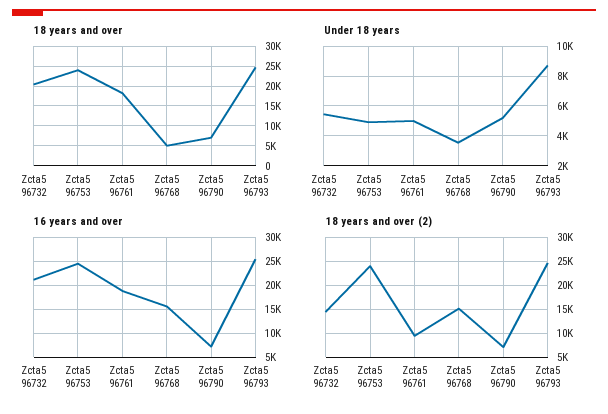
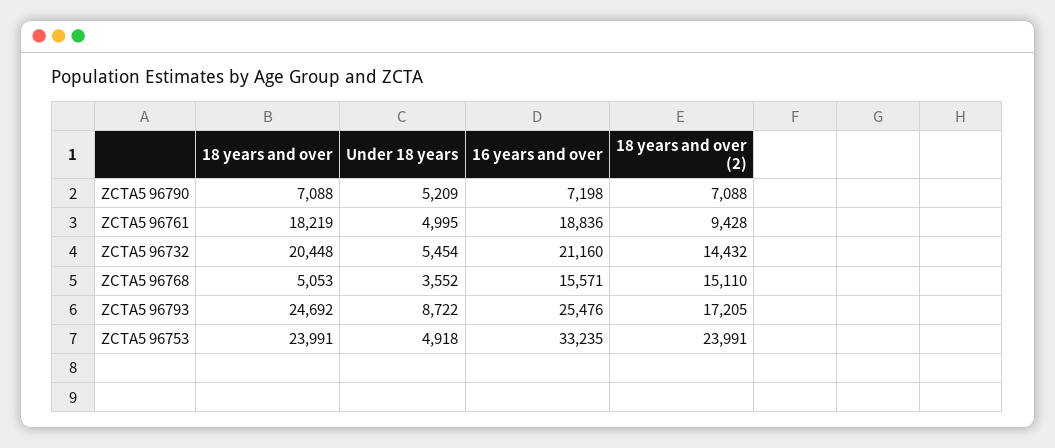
  {
    "18 years and over": {
      "Zcta5 96732": 20448,
      "Zcta5 96753": 23991,
      "Zcta5 96761": 18219,
      "Zcta5 96768": 5053,
      "Zcta5 96790": 7088,
      "Zcta5 96793": 24692
    },
    "Under 18 years": {
      "Zcta5 96732": 5454,
      "Zcta5 96753": 4918,
      "Zcta5 96761": 4995,
      "Zcta5 96768": 3552,
      "Zcta5 96790": 5209,
      "Zcta5 96793": 8722
    },
    "16 years and over": {
      "Zcta5 96732": 21160,
-     "Zcta5 96753": 25000,
+     "Zcta5 96753": 33235,
      "Zcta5 96761": 18836,
      "Zcta5 96768": 15571,
      "Zcta5 96790": 7198,
      "Zcta5 96793": 25476
    },
    "18 years and over (2)": {
      "Zcta5 96732": 14432,
      "Zcta5 96753": 23991,
      "Zcta5 96761": 9428,
      "Zcta5 96768": 15110,
      "Zcta5 96790": 7088,
-     "Zcta5 96793": 25000
+     "Zcta5 96793": 17205
    }
  }

